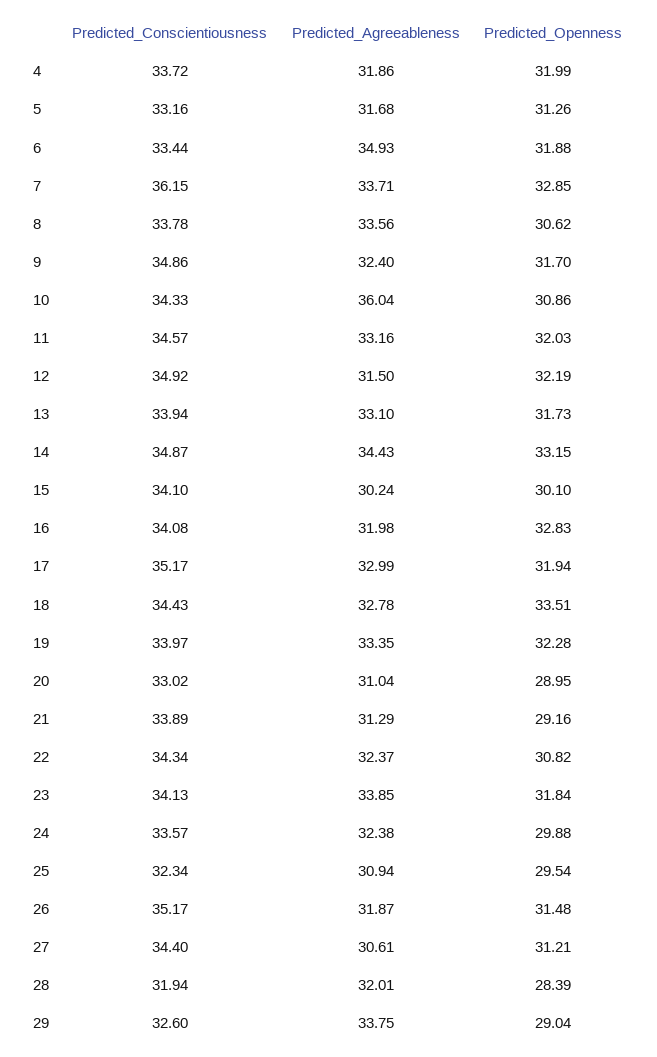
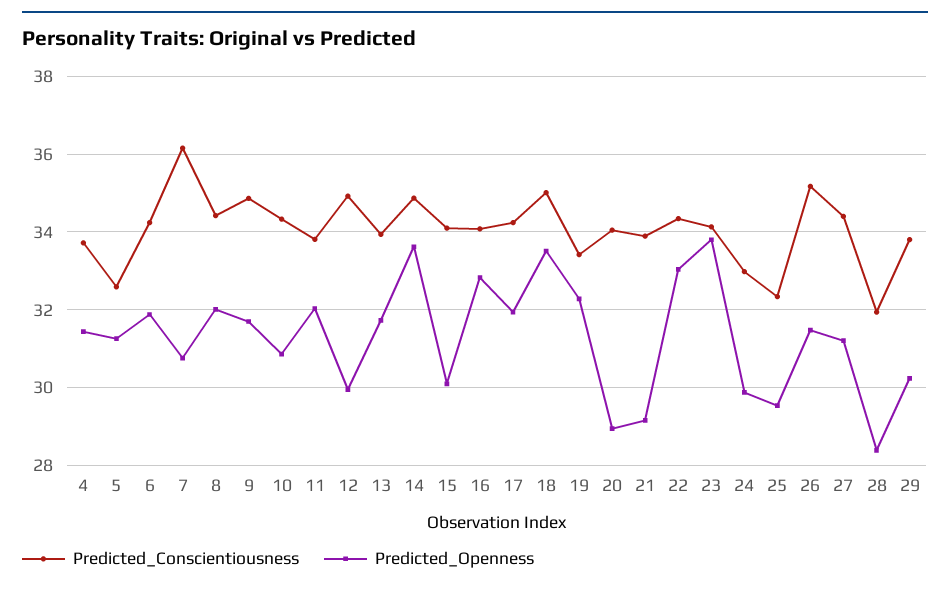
  {
    "Predicted_Conscientiousness": {
      "4": 33.72,
-     "5": 33.16,
+     "5": 32.6,
-     "6": 33.44,
+     "6": 34.2,
      "7": 36.15,
-     "8": 33.78,
+     "8": 34.4,
      "9": 34.86,
      "10": 34.33,
-     "11": 34.57,
+     "11": 33.8,
      "12": 34.92,
      "13": 33.94,
      "14": 34.87,
      "15": 34.1,
      "16": 34.08,
-     "17": 35.17,
+     "17": 34.2,
-     "18": 34.43,
+     "18": 35,
-     "19": 33.97,
+     "19": 33.4,
-     "20": 33.02,
+     "20": 34,
      "21": 33.89,
      "22": 34.34,
      "23": 34.13,
-     "24": 33.57,
+     "24": 33,
      "25": 32.34,
      "26": 35.17,
      "27": 34.4,
      "28": 31.94,
-     "29": 32.6
+     "29": 33.8
    },
-   "Predicted_Agreeableness": {
-     "4": 31.86,
-     "5": 31.68,
-     "6": 34.93,
-     "7": 33.71,
-     "8": 33.56,
-     "9": 32.4,
-     "10": 36.04,
-     "11": 33.16,
-     "12": 31.5,
-     "13": 33.1,
-     "14": 34.43,
-     "15": 30.24,
-     "16": 31.98,
-     "17": 32.99,
-     "18": 32.78,
-     "19": 33.35,
-     "20": 31.04,
-     "21": 31.29,
-     "22": 32.37,
-     "23": 33.85,
-     "24": 32.38,
-     "25": 30.94,
-     "26": 31.87,
-     "27": 30.61,
-     "28": 32.01,
-     "29": 33.75
-   },
    "Predicted_Openness": {
-     "4": 31.99,
+     "4": 31.4,
      "5": 31.26,
      "6": 31.88,
-     "7": 32.85,
+     "7": 30.8,
-     "8": 30.62,
+     "8": 32,
      "9": 31.7,
      "10": 30.86,
      "11": 32.03,
-     "12": 32.19,
+     "12": 30,
      "13": 31.73,
-     "14": 33.15,
+     "14": 33.6,
      "15": 30.1,
      "16": 32.83,
      "17": 31.94,
      "18": 33.51,
      "19": 32.28,
      "20": 28.95,
      "21": 29.16,
-     "22": 30.82,
+     "22": 33,
-     "23": 31.84,
+     "23": 33.8,
      "24": 29.88,
      "25": 29.54,
      "26": 31.48,
      "27": 31.21,
      "28": 28.39,
-     "29": 29.04
+     "29": 30.2
    }
  }

